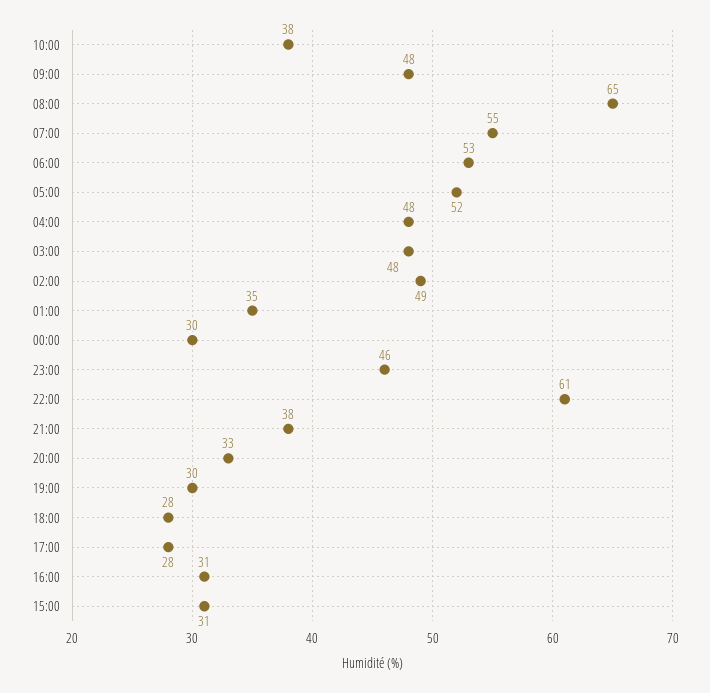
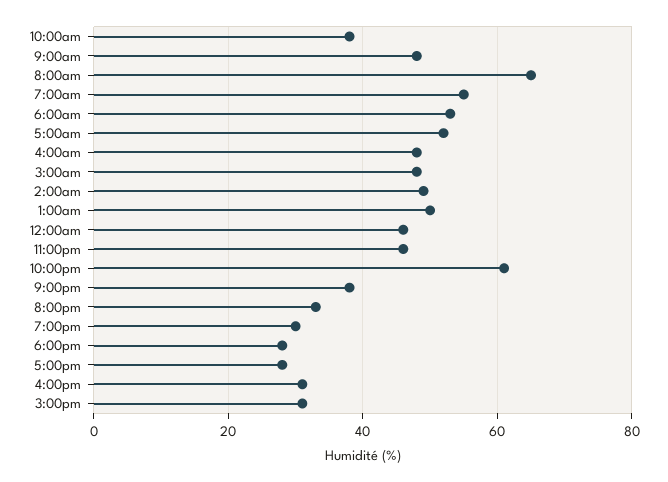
  {
    "10:00": 38,
    "09:00": 48,
    "08:00": 65,
    "07:00": 55,
    "06:00": 53,
    "05:00": 52,
    "04:00": 48,
    "03:00": 48,
    "02:00": 49,
-   "01:00": 35,
+   "01:00": 50,
-   "00:00": 30,
+   "00:00": 45,
    "23:00": 46,
    "22:00": 61,
    "21:00": 38,
    "20:00": 33,
    "19:00": 30,
    "18:00": 28,
    "17:00": 28,
    "16:00": 31,
    "15:00": 31
  }

